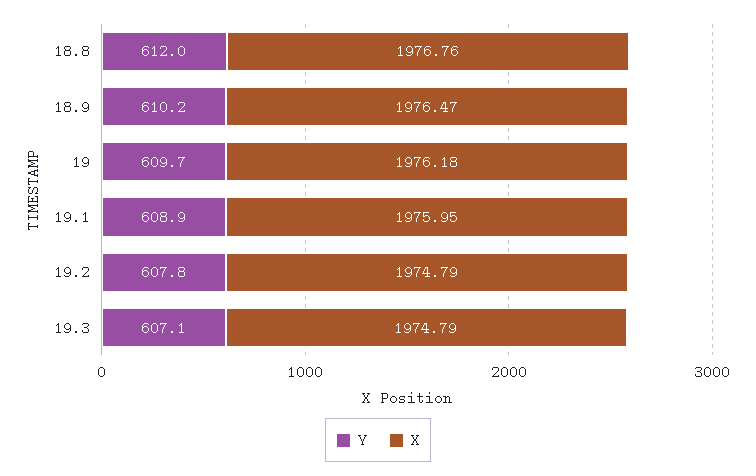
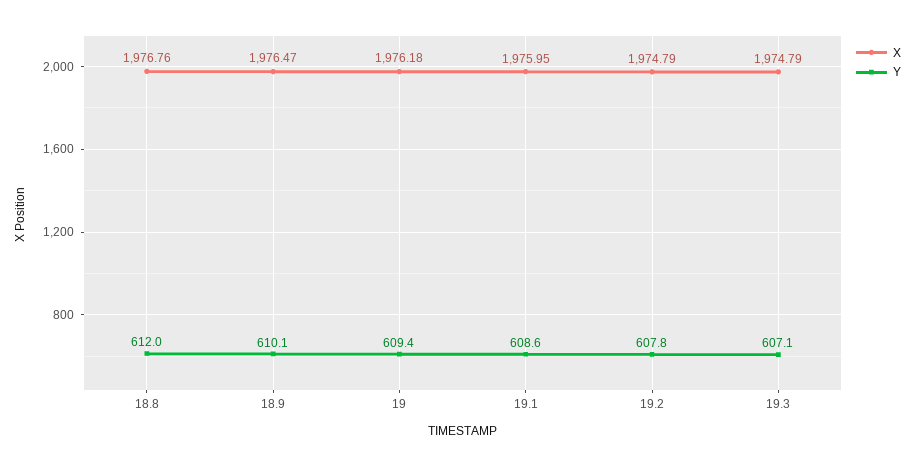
  {
    "Y": {
      "18.8": 612,
-     "18.9": 610.2,
+     "18.9": 610.1,
-     "19": 609.7,
+     "19": 609.4,
-     "19.1": 608.9,
+     "19.1": 608.6,
      "19.2": 607.8,
      "19.3": 607.1
    },
    "X": {
      "18.8": 1976.76,
      "18.9": 1976.47,
      "19": 1976.18,
      "19.1": 1975.95,
      "19.2": 1974.79,
      "19.3": 1974.79
    }
  }

